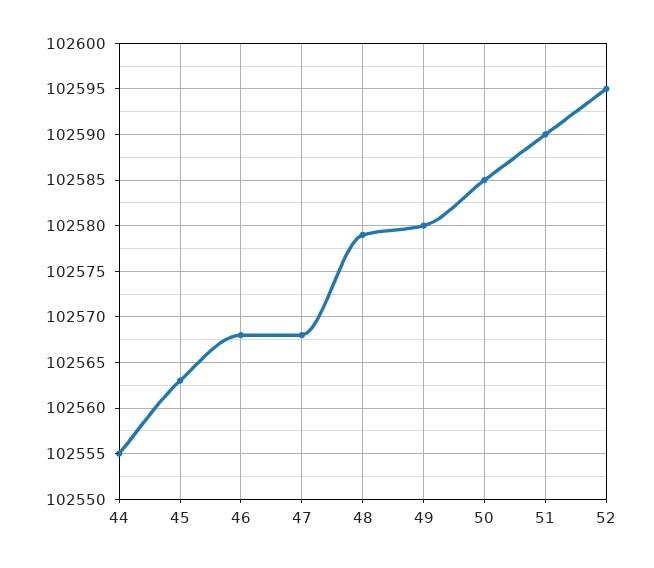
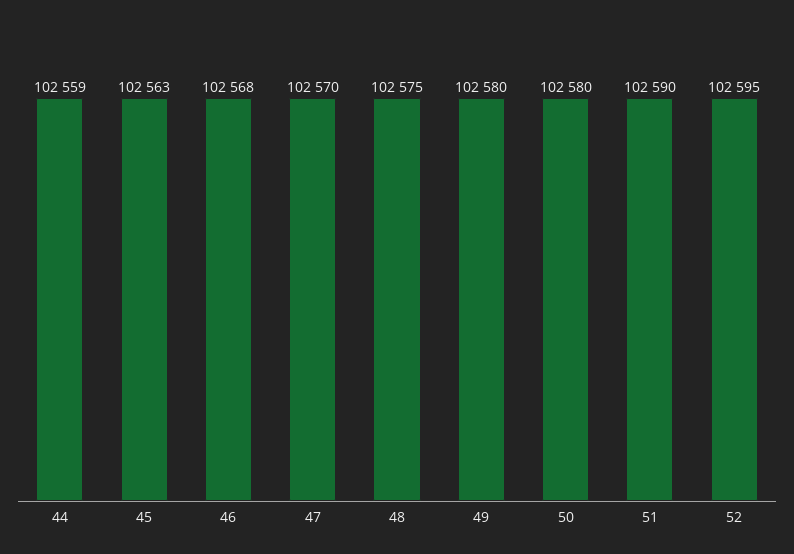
  {
-   "44": 102555,
+   "44": 102559,
    "45": 102563,
    "46": 102568,
-   "47": 102568,
+   "47": 102570,
-   "48": 102579,
+   "48": 102575,
    "49": 102580,
-   "50": 102585,
+   "50": 102580,
    "51": 102590,
    "52": 102595
  }

